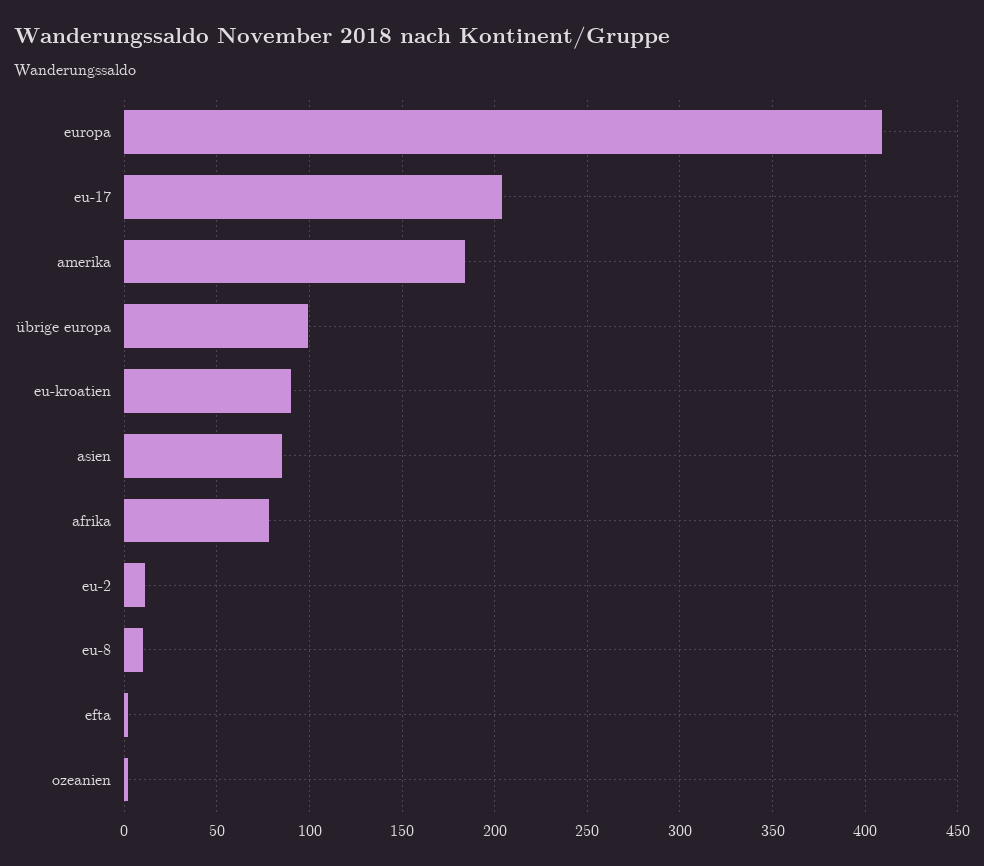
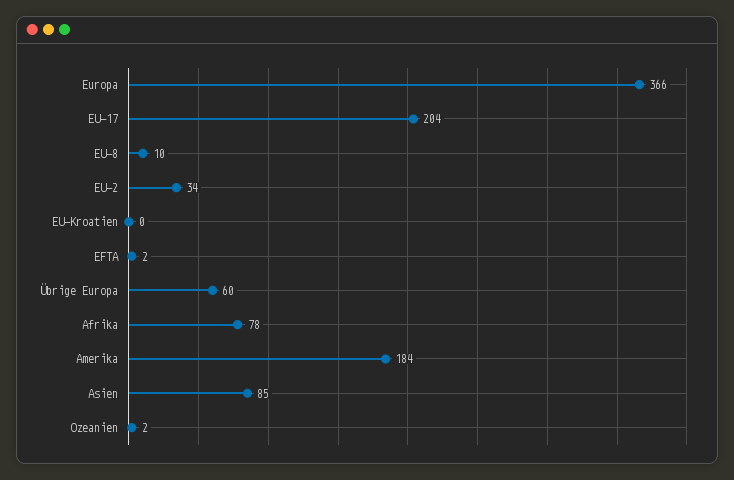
  {
-   "europa": 410,
+   "europa": 366,
    "eu-17": 204,
    "amerika": 184,
-   "übrige europa": 100,
+   "übrige europa": 60,
-   "eu-kroatien": 90,
+   "eu-kroatien": 0,
    "asien": 85,
    "afrika": 78,
-   "eu-2": 10,
+   "eu-2": 34,
    "eu-8": 10,
    "efta": 2,
    "ozeanien": 2
  }

